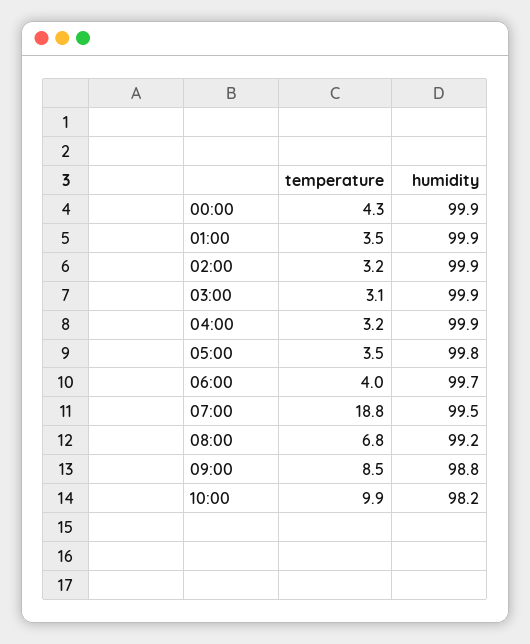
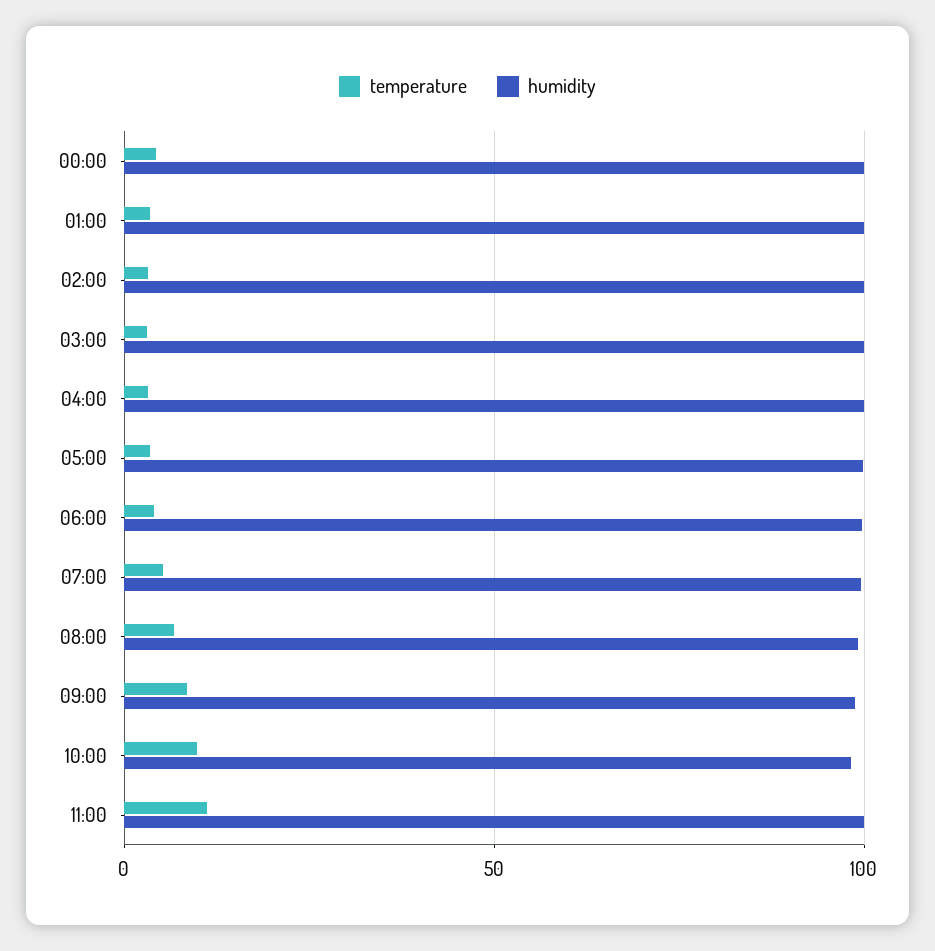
  {
    "temperature": {
      "00:00": 4.3,
      "01:00": 3.5,
      "02:00": 3.2,
      "03:00": 3.1,
      "04:00": 3.2,
      "05:00": 3.5,
      "06:00": 4,
-     "07:00": 18.8,
+     "07:00": 5,
      "08:00": 6.8,
      "09:00": 8.5,
-     "10:00": 9.9
+     "10:00": 9.9,
+     "11:00": 10
    },
    "humidity": {
      "00:00": 99.9,
      "01:00": 99.9,
      "02:00": 99.9,
      "03:00": 99.9,
      "04:00": 99.9,
      "05:00": 99.8,
      "06:00": 99.7,
      "07:00": 99.5,
      "08:00": 99.2,
      "09:00": 98.8,
-     "10:00": 98.2
+     "10:00": 98.2,
+     "11:00": 100
    }
  }

